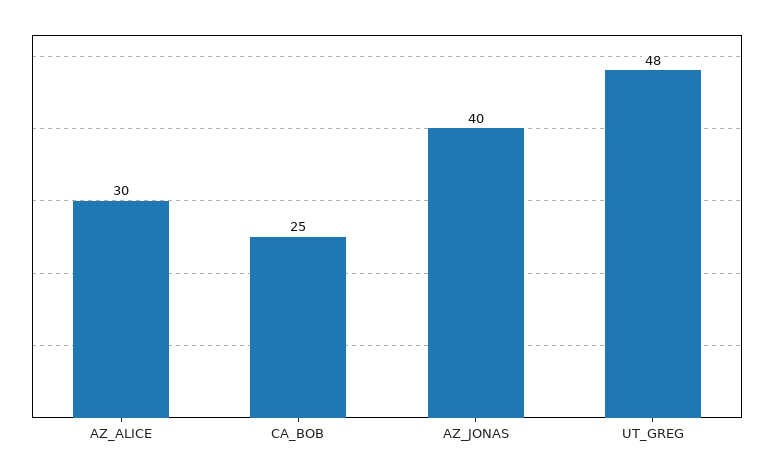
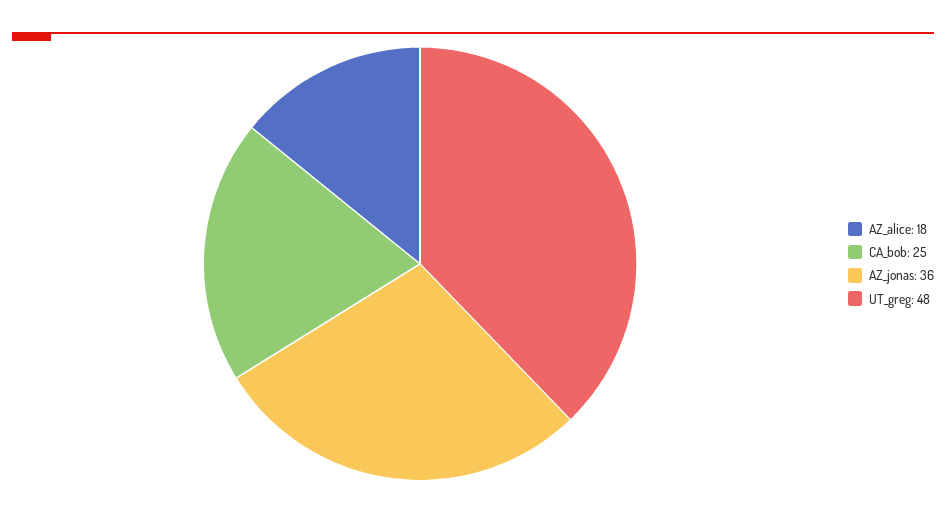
  {
-   "AZ_ALICE": 30,
+   "AZ_ALICE": 18,
    "CA_BOB": 25,
-   "AZ_JONAS": 40,
+   "AZ_JONAS": 36,
    "UT_GREG": 48
  }

